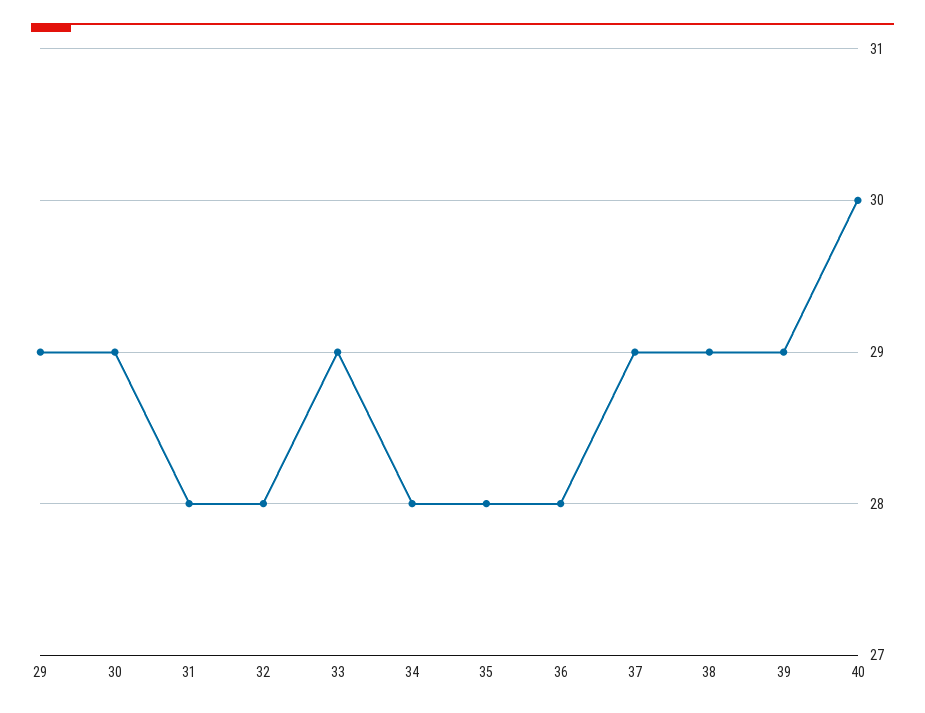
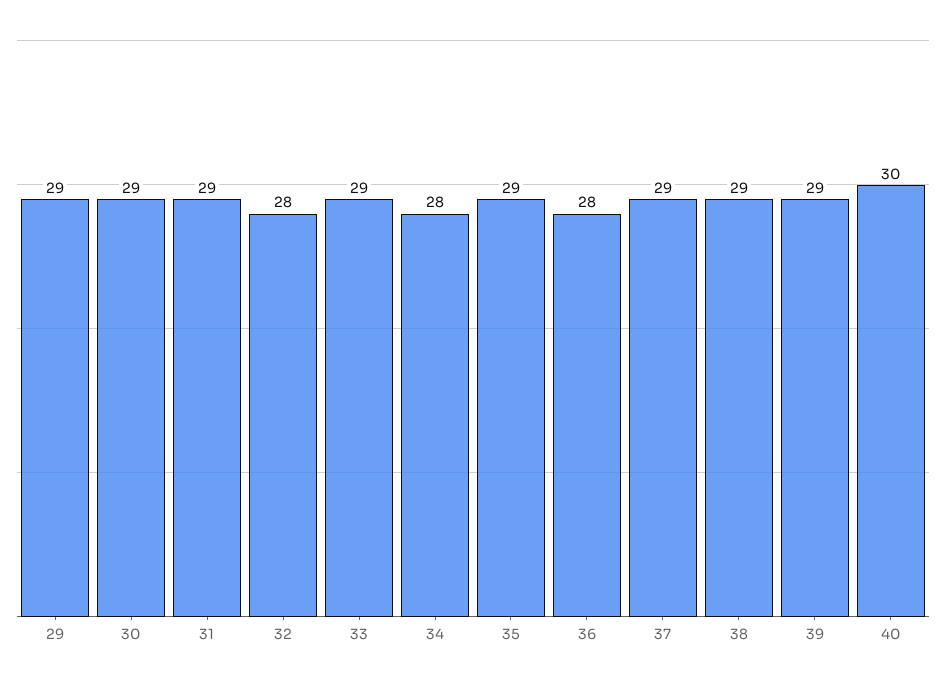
  {
    "29": 29,
    "30": 29,
-   "31": 28,
+   "31": 29,
    "32": 28,
    "33": 29,
    "34": 28,
-   "35": 28,
+   "35": 29,
    "36": 28,
    "37": 29,
    "38": 29,
    "39": 29,
    "40": 30
  }

